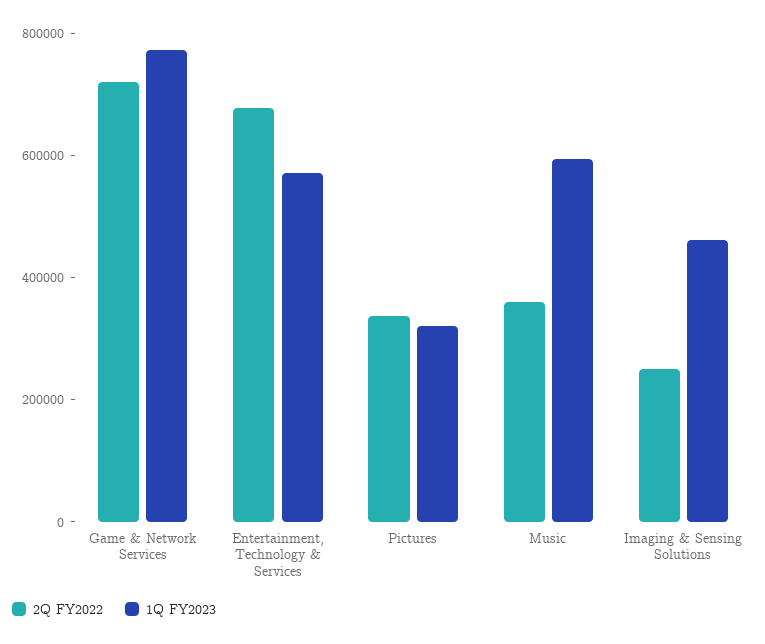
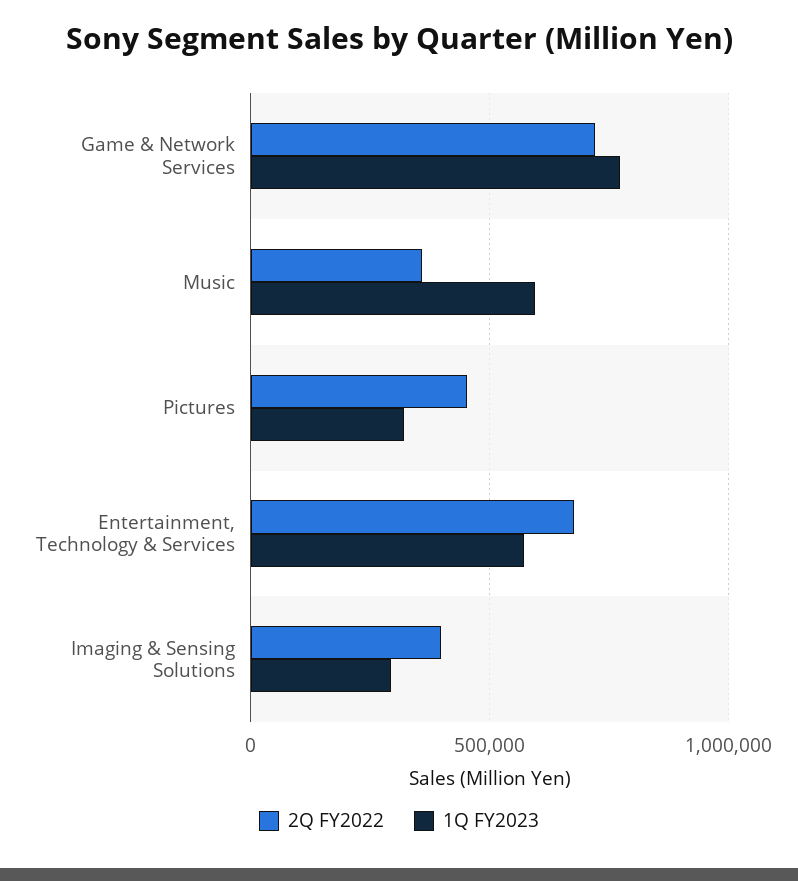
  {
    "2Q FY2022": {
      "Game & Network Services": 700000,
      "Entertainment, Technology & Services": 700000,
-     "Pictures": 350000,
+     "Pictures": 450000,
      "Music": 350000,
-     "Imaging & Sensing Solutions": 250000
+     "Imaging & Sensing Solutions": 400000
    },
    "1Q FY2023": {
      "Game & Network Services": 750000,
      "Entertainment, Technology & Services": 550000,
      "Pictures": 300000,
      "Music": 600000,
-     "Imaging & Sensing Solutions": 450000
+     "Imaging & Sensing Solutions": 300000
    }
  }

